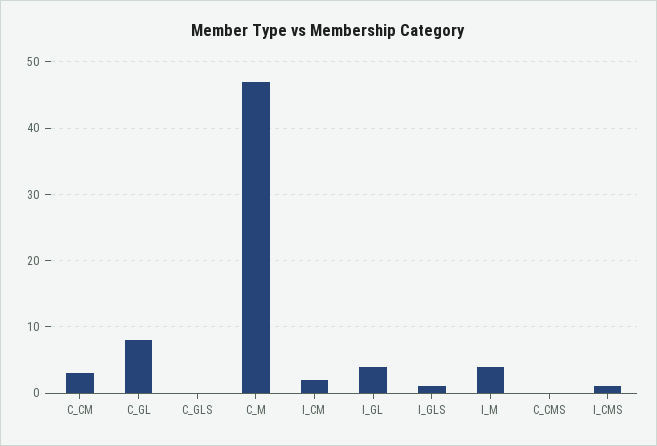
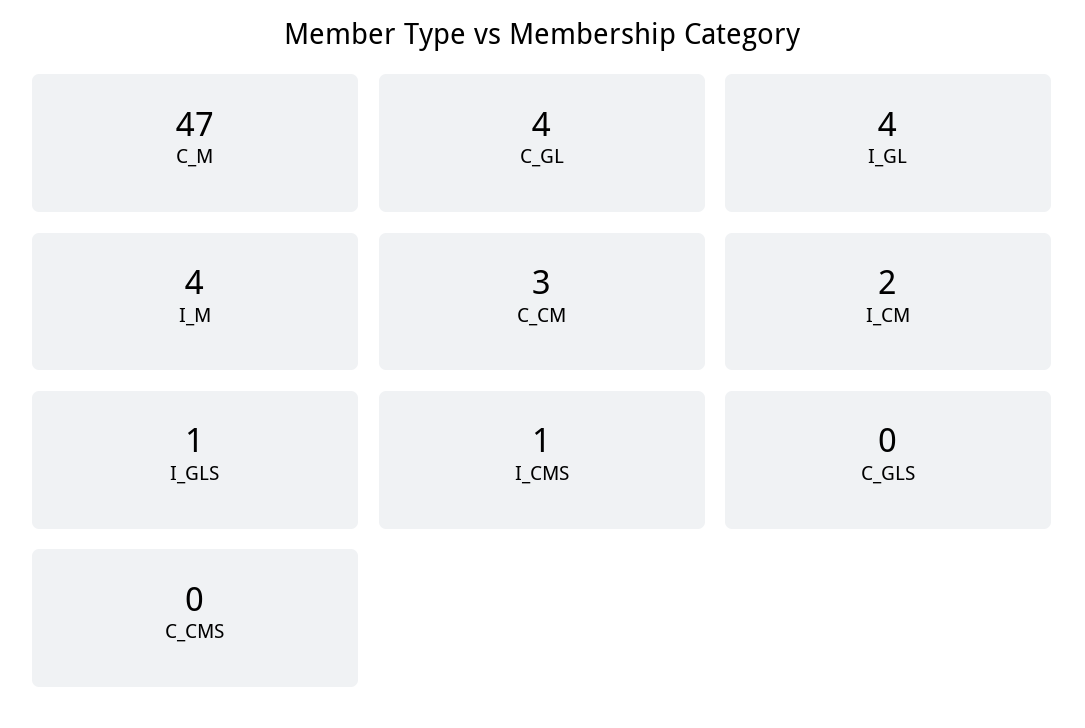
  {
    "C_CM": 3,
-   "C_GL": 8,
+   "C_GL": 4,
    "C_GLS": 0,
    "C_M": 47,
    "I_CM": 2,
    "I_GL": 4,
    "I_GLS": 1,
    "I_M": 4,
    "C_CMS": 0,
    "I_CMS": 1
  }

